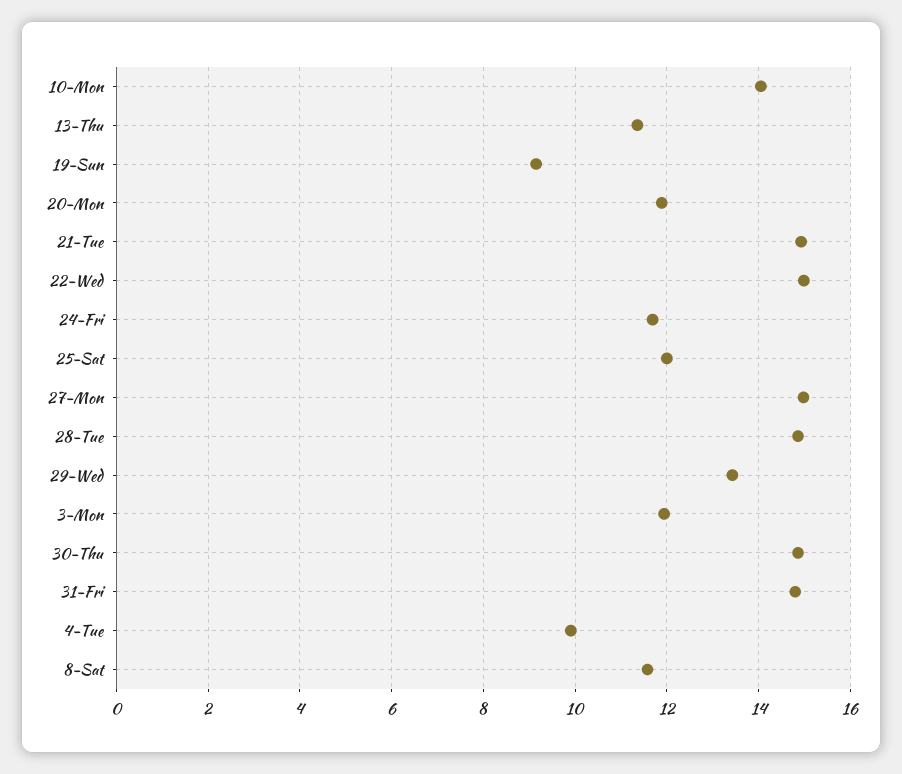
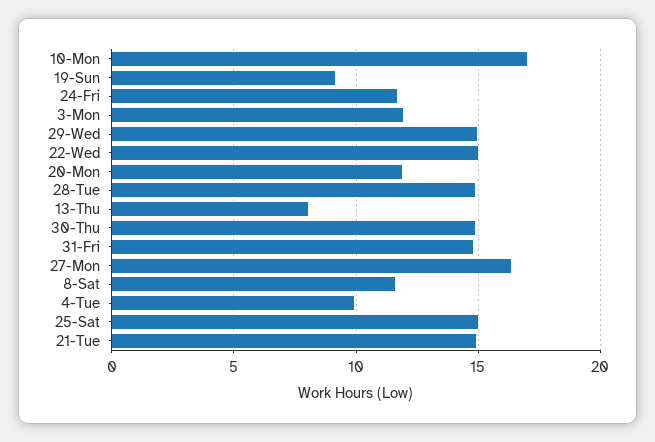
  {
-   "10-Mon": 14,
+   "10-Mon": 17,
-   "13-Thu": 11.4,
+   "13-Thu": 8,
    "19-Sun": 9.2,
    "20-Mon": 11.8,
    "21-Tue": 15,
    "22-Wed": 15,
    "24-Fri": 11.6,
-   "25-Sat": 12,
+   "25-Sat": 15,
-   "27-Mon": 15,
+   "27-Mon": 16.5,
    "28-Tue": 14.8,
-   "29-Wed": 13.4,
+   "29-Wed": 15,
    "3-Mon": 12,
    "30-Thu": 14.8,
    "31-Fri": 14.8,
    "4-Tue": 10,
    "8-Sat": 11.6
  }

